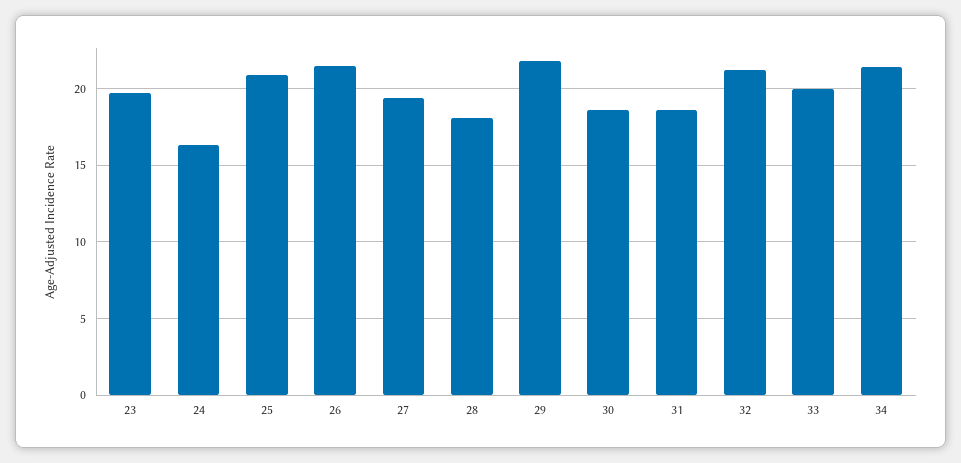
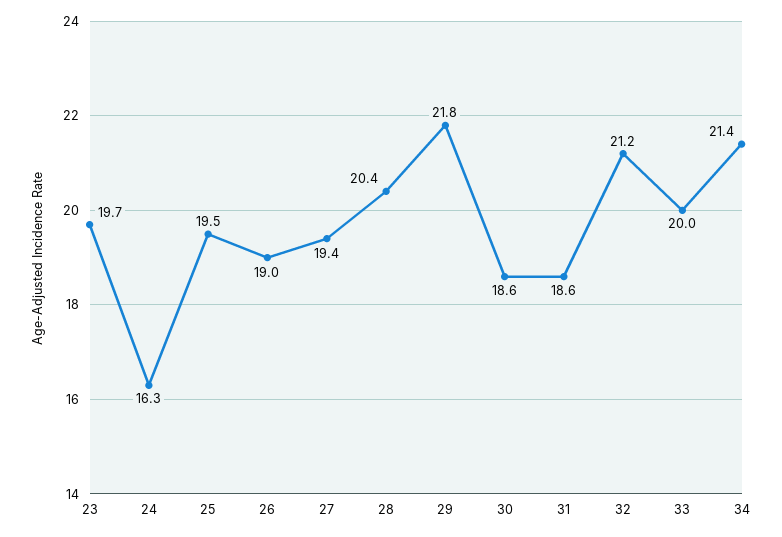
  {
    "23": 19.7,
    "24": 16.3,
-   "25": 21,
+   "25": 19.5,
-   "26": 21.5,
+   "26": 19,
    "27": 19.4,
-   "28": 18,
+   "28": 20.4,
    "29": 21.8,
    "30": 18.6,
    "31": 18.6,
    "32": 21.2,
    "33": 20,
    "34": 21.4
  }

